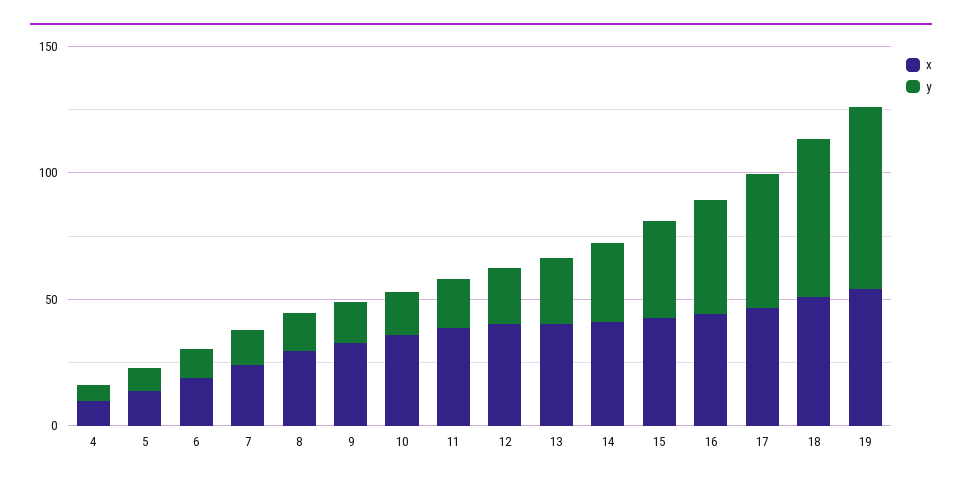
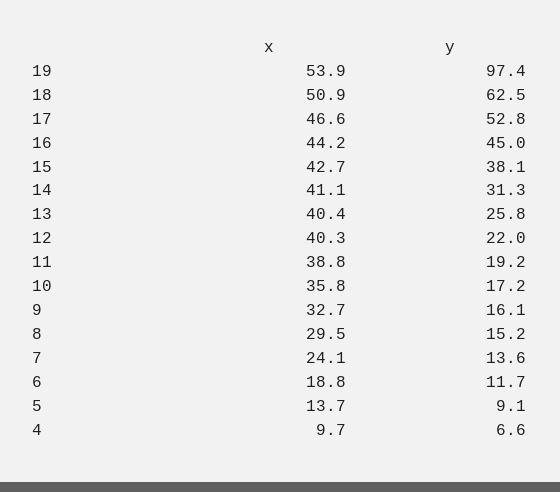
  {
    "x": {
      "4": 9.7,
      "5": 13.7,
      "6": 18.8,
      "7": 24.1,
      "8": 29.5,
      "9": 32.7,
      "10": 35.8,
      "11": 38.8,
      "12": 40.3,
      "13": 40.4,
      "14": 41.1,
      "15": 42.7,
      "16": 44.2,
      "17": 46.6,
      "18": 50.9,
      "19": 53.9
    },
    "y": {
      "4": 6.6,
      "5": 9.1,
      "6": 11.7,
      "7": 13.6,
      "8": 15.2,
      "9": 16.1,
      "10": 17.2,
      "11": 19.2,
      "12": 22,
      "13": 25.8,
      "14": 31.3,
      "15": 38.1,
      "16": 45,
      "17": 52.8,
      "18": 62.5,
-     "19": 70
+     "19": 97.4
    }
  }

